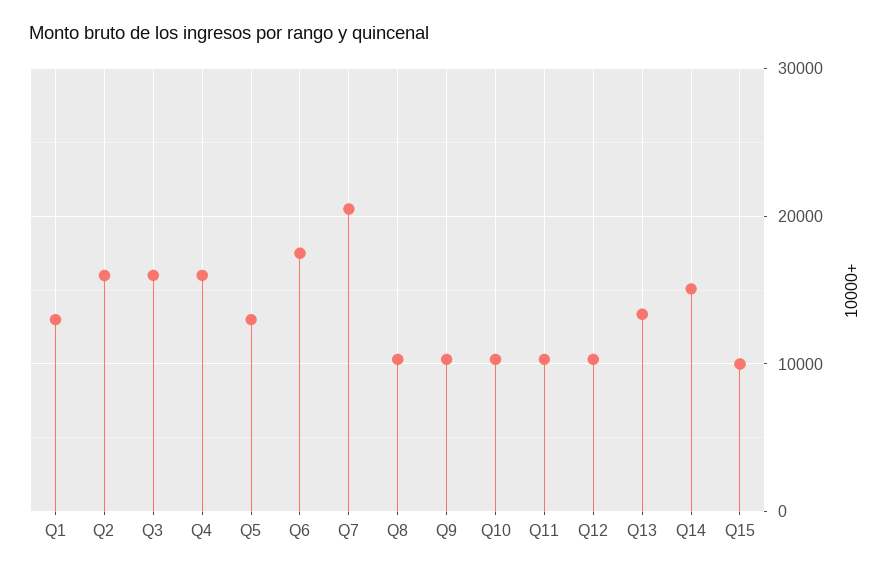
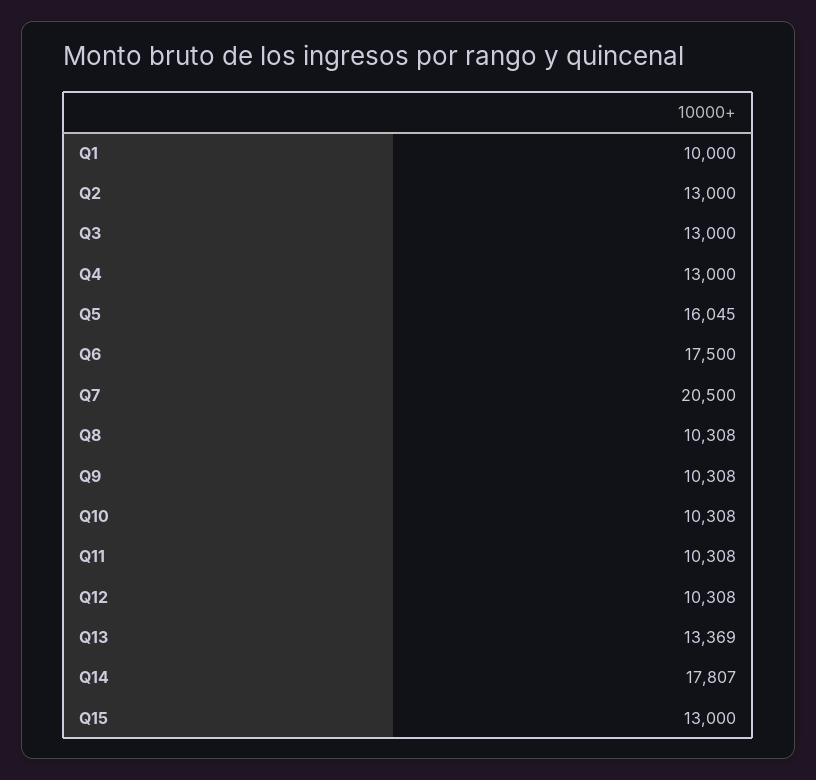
  {
-   "Q1": 13000,
+   "Q1": 10000,
-   "Q2": 16000,
+   "Q2": 13000,
-   "Q3": 16000,
+   "Q3": 13000,
-   "Q4": 16000,
+   "Q4": 13000,
-   "Q5": 13000,
+   "Q5": 16045,
    "Q6": 17500,
    "Q7": 20500,
    "Q8": 10308,
    "Q9": 10308,
    "Q10": 10308,
    "Q11": 10308,
    "Q12": 10308,
    "Q13": 13369,
-   "Q14": 15000,
+   "Q14": 17807,
-   "Q15": 10000
+   "Q15": 13000
  }

